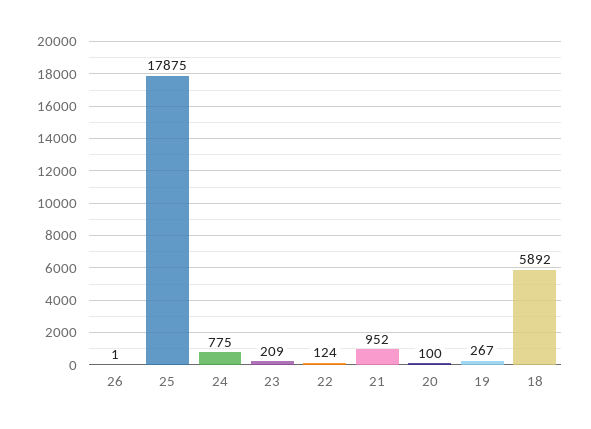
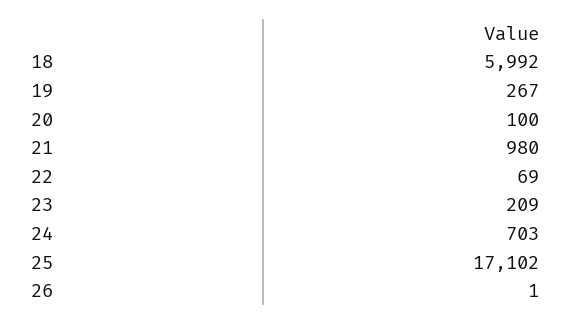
  {
    "26": 1,
-   "25": 17875,
+   "25": 17102,
-   "24": 775,
+   "24": 703,
    "23": 209,
-   "22": 124,
+   "22": 69,
-   "21": 952,
+   "21": 980,
    "20": 100,
    "19": 267,
-   "18": 5892
+   "18": 5992
  }

